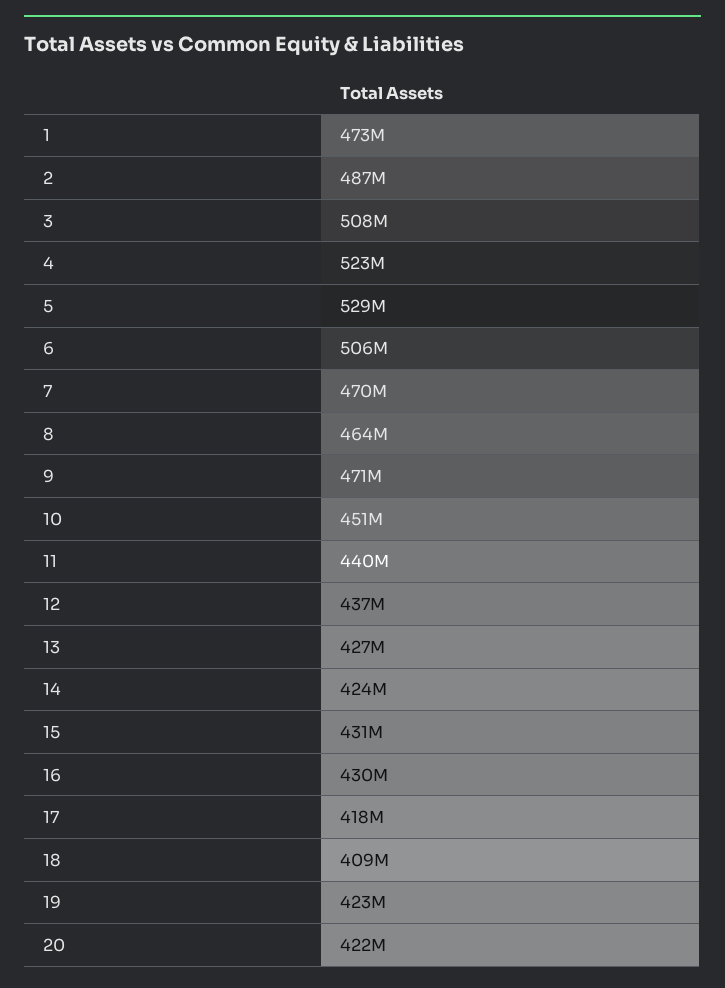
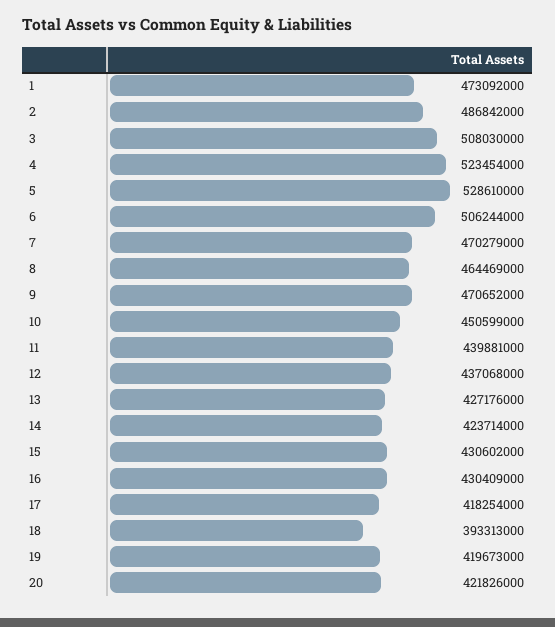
  {
    "1": 473092000,
    "2": 486842000,
    "3": 508030000,
    "4": 523454000,
    "5": 528610000,
    "6": 506244000,
    "7": 470279000,
    "8": 464469000,
    "9": 470652000,
    "10": 450599000,
    "11": 439881000,
    "12": 437068000,
    "13": 427176000,
    "14": 423714000,
    "15": 430602000,
    "16": 430409000,
    "17": 418254000,
-   "18": 409000000,
+   "18": 393313000,
-   "19": 423000000,
+   "19": 419673000,
    "20": 421826000
  }

